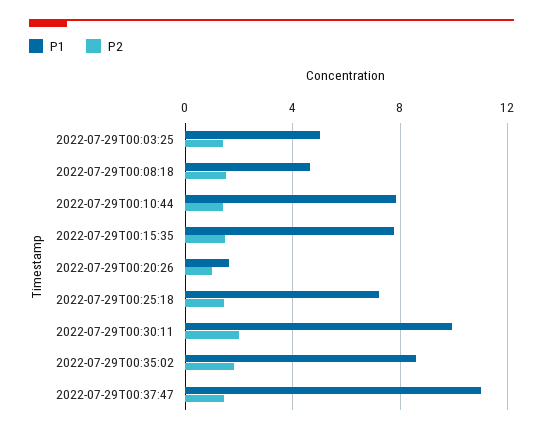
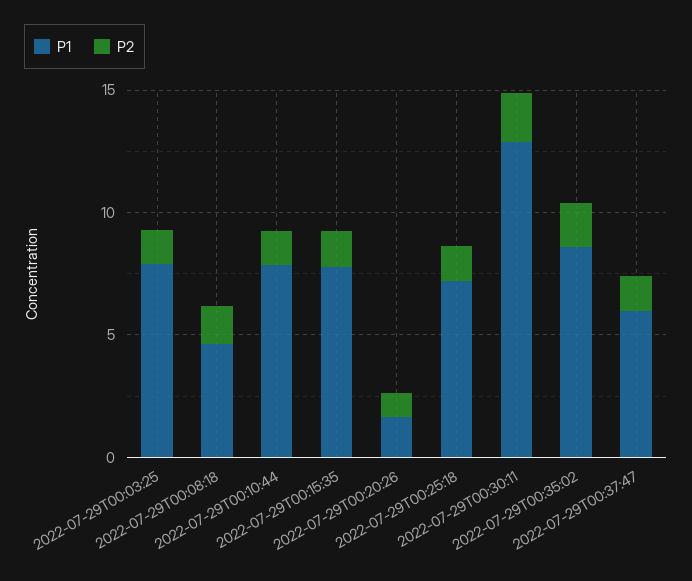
  {
    "P1": {
-     "2022-07-29T00:03:25": 5,
+     "2022-07-29T00:03:25": 8,
      "2022-07-29T00:08:18": 4.5,
      "2022-07-29T00:10:44": 8,
      "2022-07-29T00:15:35": 8,
      "2022-07-29T00:20:26": 1.5,
      "2022-07-29T00:25:18": 7,
-     "2022-07-29T00:30:11": 10,
+     "2022-07-29T00:30:11": 13,
      "2022-07-29T00:35:02": 8.5,
-     "2022-07-29T00:37:47": 11
+     "2022-07-29T00:37:47": 6
    },
    "P2": {
      "2022-07-29T00:03:25": 1.5,
      "2022-07-29T00:08:18": 1.5,
      "2022-07-29T00:10:44": 1.5,
      "2022-07-29T00:15:35": 1.5,
      "2022-07-29T00:20:26": 1,
      "2022-07-29T00:25:18": 1.5,
      "2022-07-29T00:30:11": 2,
      "2022-07-29T00:35:02": 2,
      "2022-07-29T00:37:47": 1.5
    }
  }

